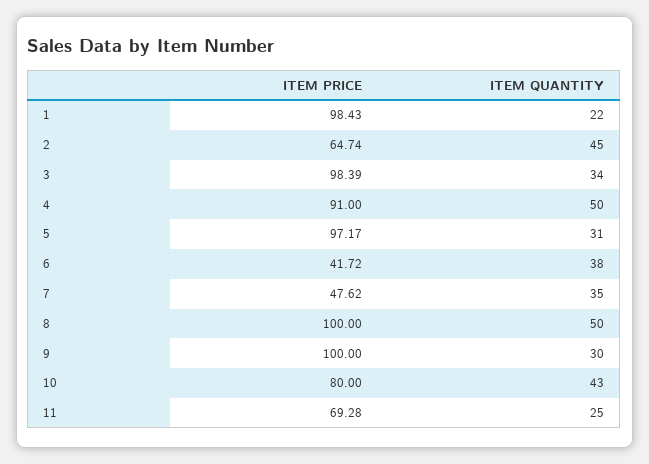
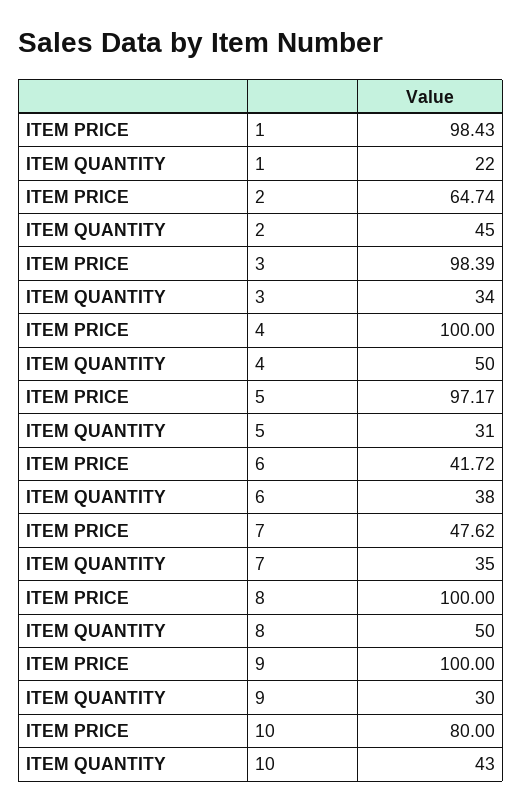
  {
    "ITEM PRICE": {
      "1": 98.43,
      "2": 64.74,
      "3": 98.39,
-     "4": 91,
+     "4": 100,
      "5": 97.17,
      "6": 41.72,
      "7": 47.62,
      "8": 100,
      "9": 100,
-     "10": 80,
+     "10": 80
-     "11": 69.28
    },
    "ITEM QUANTITY": {
      "1": 22,
      "2": 45,
      "3": 34,
      "4": 50,
      "5": 31,
      "6": 38,
      "7": 35,
      "8": 50,
      "9": 30,
-     "10": 43,
+     "10": 43
-     "11": 25
    }
  }

